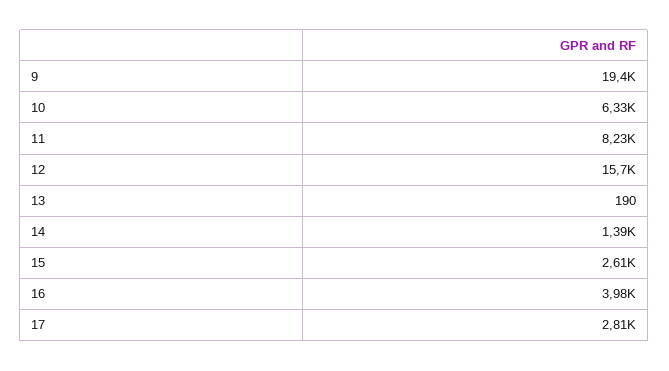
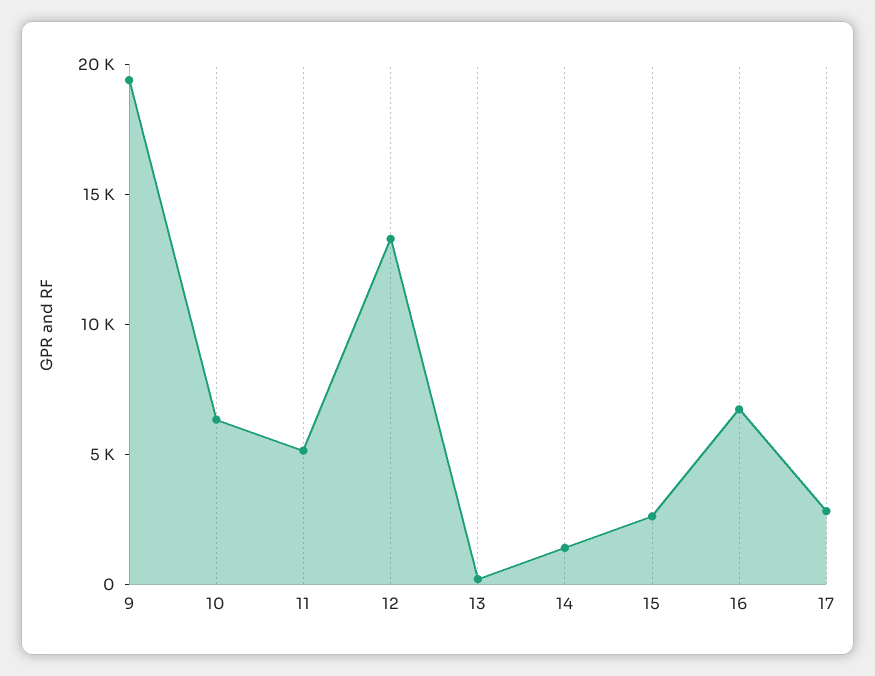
  {
    "9": 19400,
    "10": 6330,
-   "11": 8230,
+   "11": 5000,
-   "12": 15700,
+   "12": 13000,
    "13": 190,
    "14": 1390,
    "15": 2610,
-   "16": 3980,
+   "16": 7000,
    "17": 2810
  }

